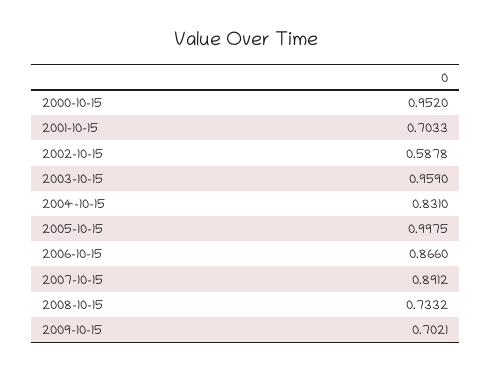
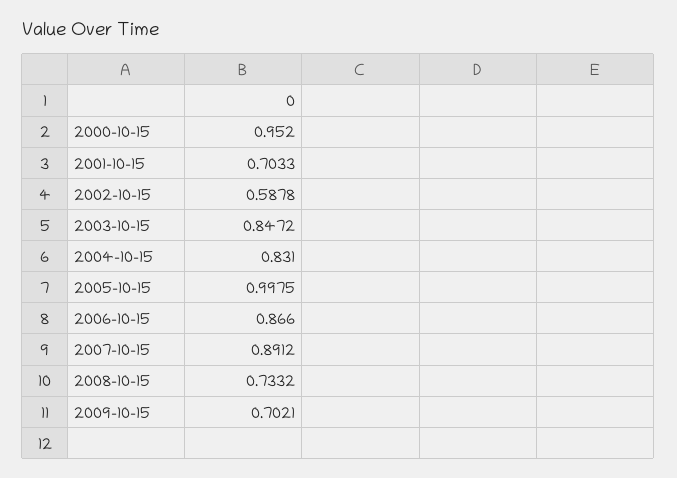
  {
    "2000-10-15": 0.952,
    "2001-10-15": 0.7033,
    "2002-10-15": 0.5878,
-   "2003-10-15": 0.959,
+   "2003-10-15": 0.8472,
    "2004-10-15": 0.831,
    "2005-10-15": 0.9975,
    "2006-10-15": 0.866,
    "2007-10-15": 0.8912,
    "2008-10-15": 0.7332,
    "2009-10-15": 0.7021
  }

